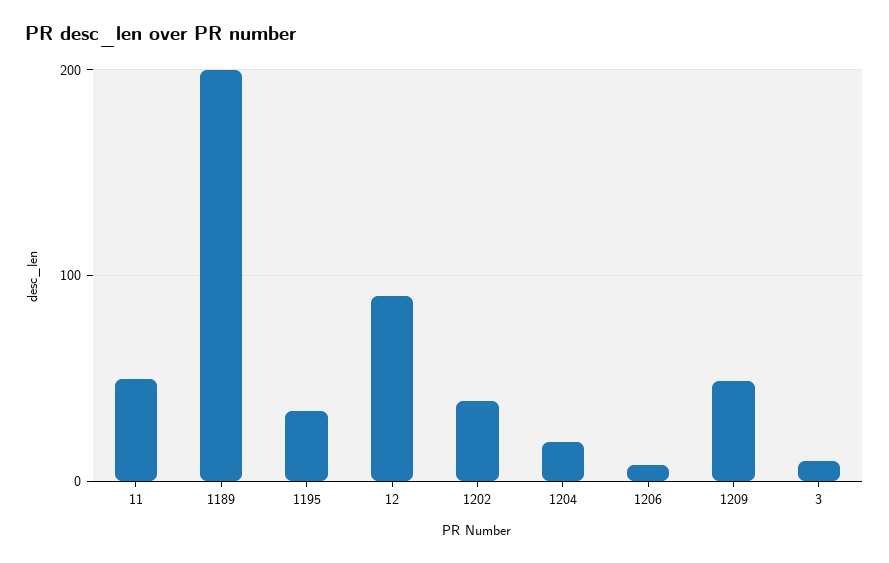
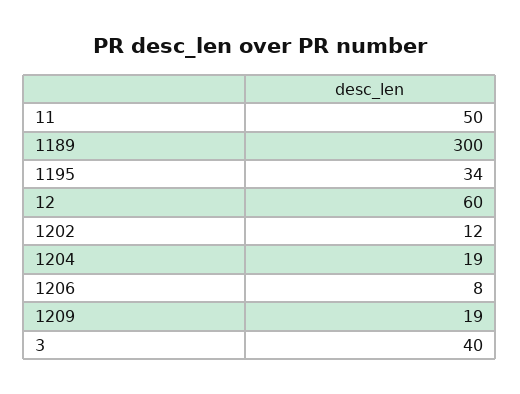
  {
    "11": 50,
-   "1189": 200,
+   "1189": 300,
    "1195": 34,
-   "12": 90,
+   "12": 60,
-   "1202": 40,
+   "1202": 12,
    "1204": 19,
    "1206": 8,
-   "1209": 50,
+   "1209": 19,
-   "3": 10
+   "3": 40
  }

